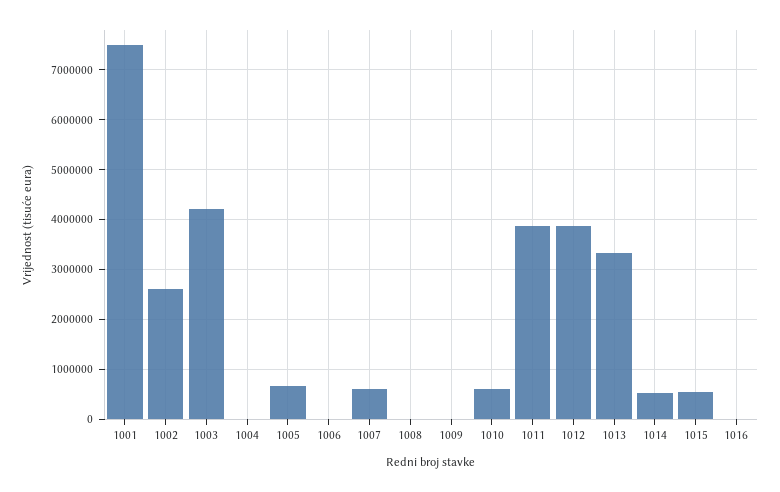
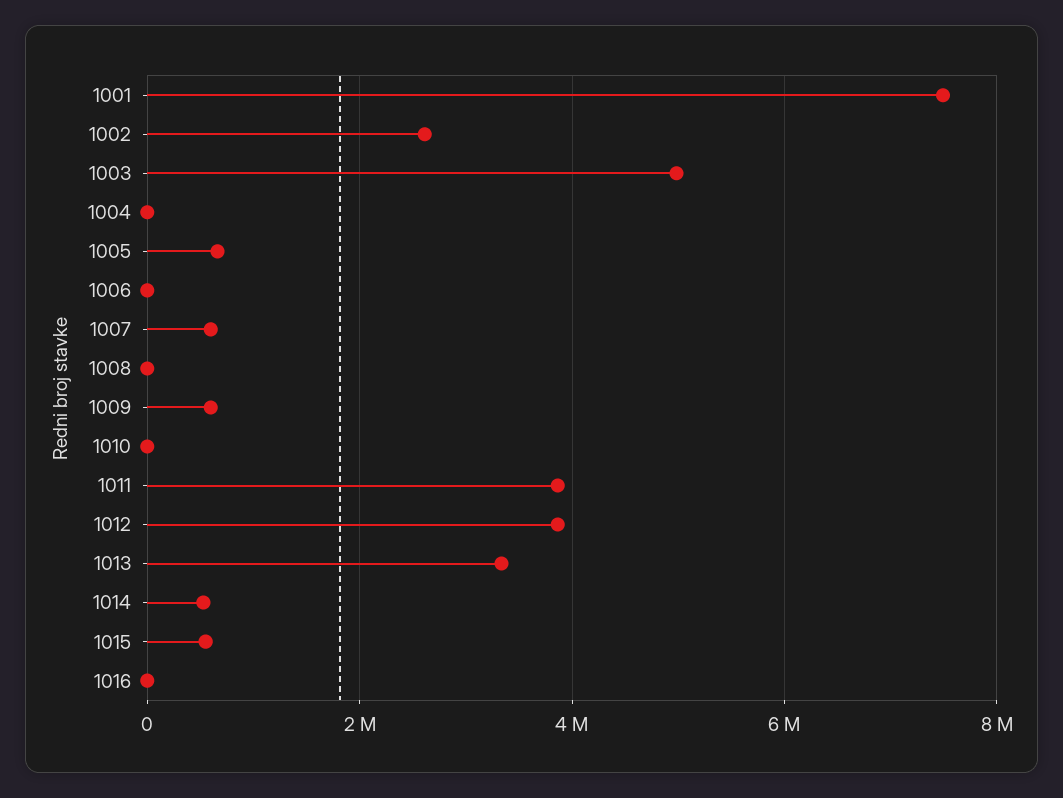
  {
    "1001": 7400000,
    "1002": 2600000,
-   "1003": 4200000,
+   "1003": 5000000,
    "1004": 0,
    "1005": 600000,
    "1006": 0,
    "1007": 600000,
    "1008": 0,
-   "1009": 0,
+   "1009": 600000,
-   "1010": 600000,
+   "1010": 0,
    "1011": 3800000,
    "1012": 3800000,
    "1013": 3400000,
    "1014": 600000,
    "1015": 600000,
    "1016": 0
  }

